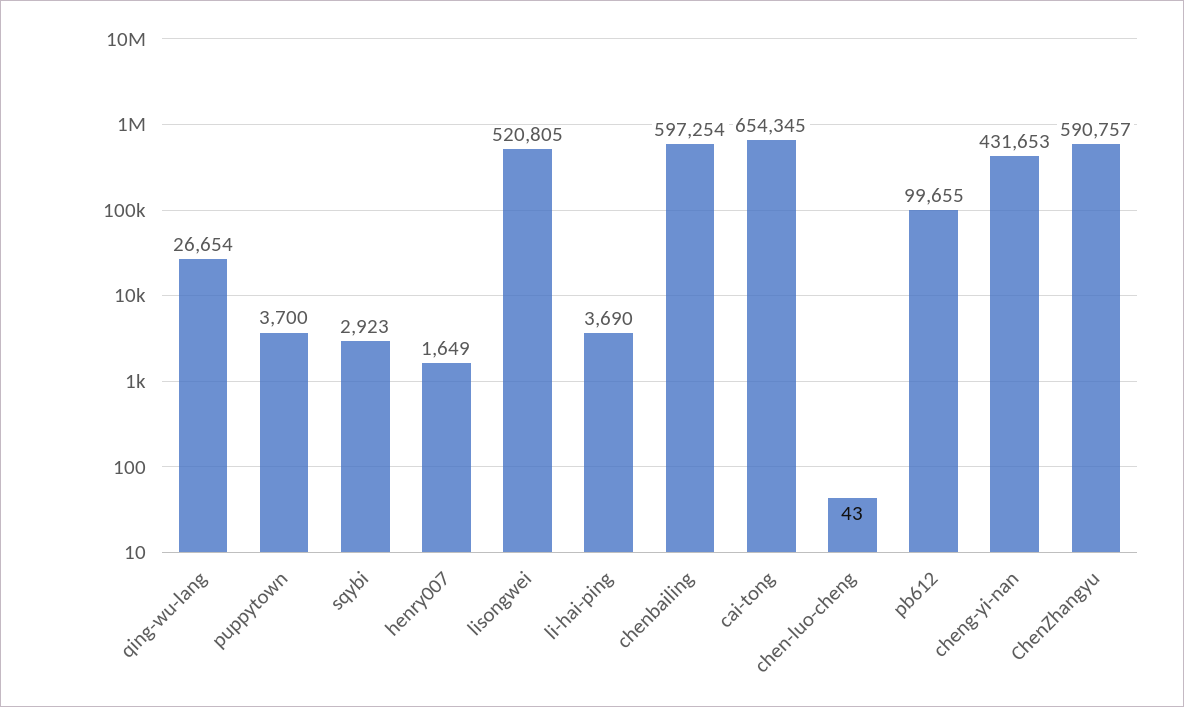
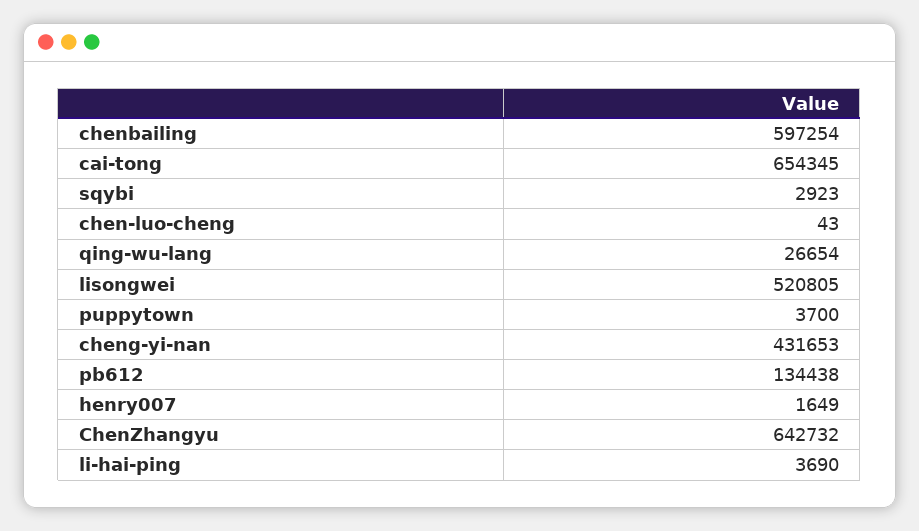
  {
    "qing-wu-lang": 26654,
    "puppytown": 3700,
    "sqybi": 2923,
    "henry007": 1649,
    "lisongwei": 520805,
    "li-hai-ping": 3690,
    "chenbailing": 597254,
    "cai-tong": 654345,
    "chen-luo-cheng": 43,
-   "pb612": 99655,
+   "pb612": 134438,
    "cheng-yi-nan": 431653,
-   "ChenZhangyu": 590757
+   "ChenZhangyu": 642732
  }

